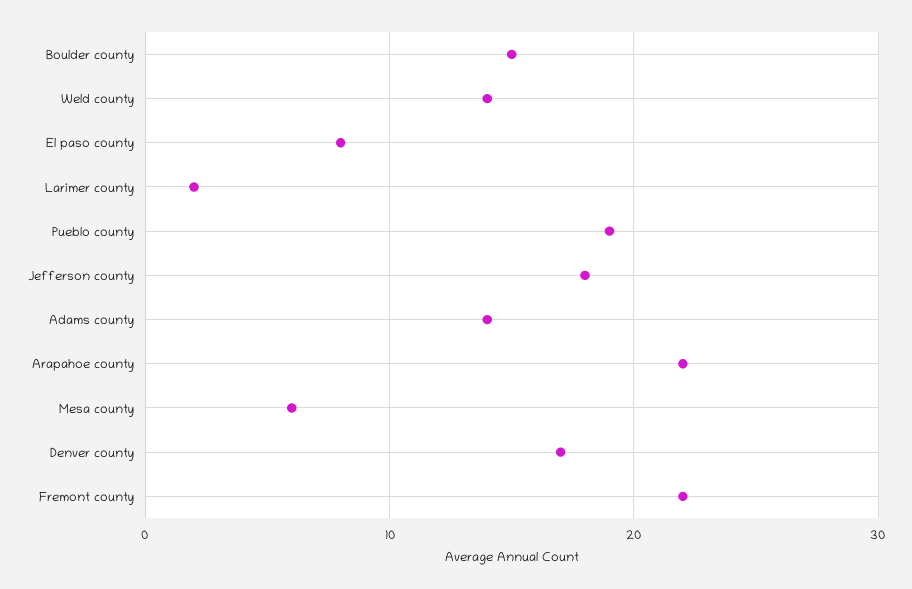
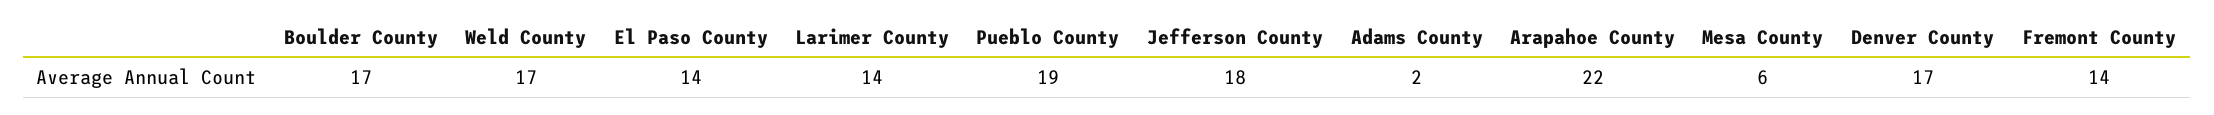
  {
-   "Boulder county": 15,
+   "Boulder county": 17,
-   "Weld county": 14,
+   "Weld county": 17,
-   "El paso county": 8,
+   "El paso county": 14,
-   "Larimer county": 2,
+   "Larimer county": 14,
    "Pueblo county": 19,
    "Jefferson county": 18,
-   "Adams county": 14,
+   "Adams county": 2,
    "Arapahoe county": 22,
    "Mesa county": 6,
    "Denver county": 17,
-   "Fremont county": 22
+   "Fremont county": 14
  }

